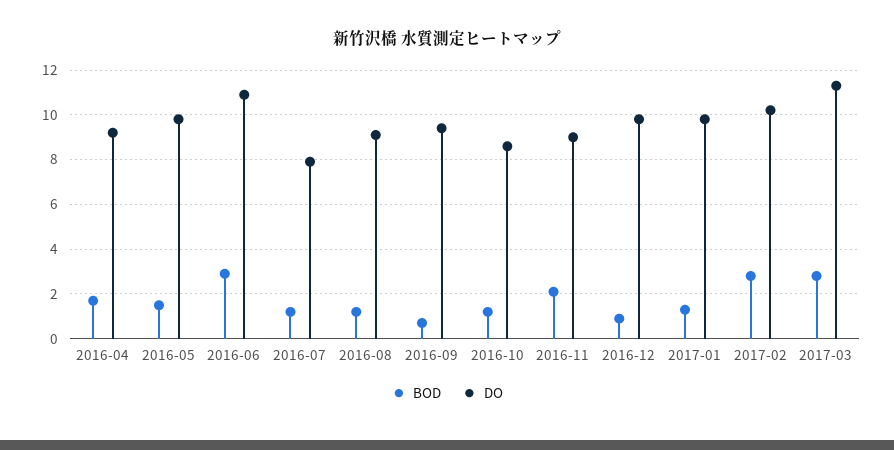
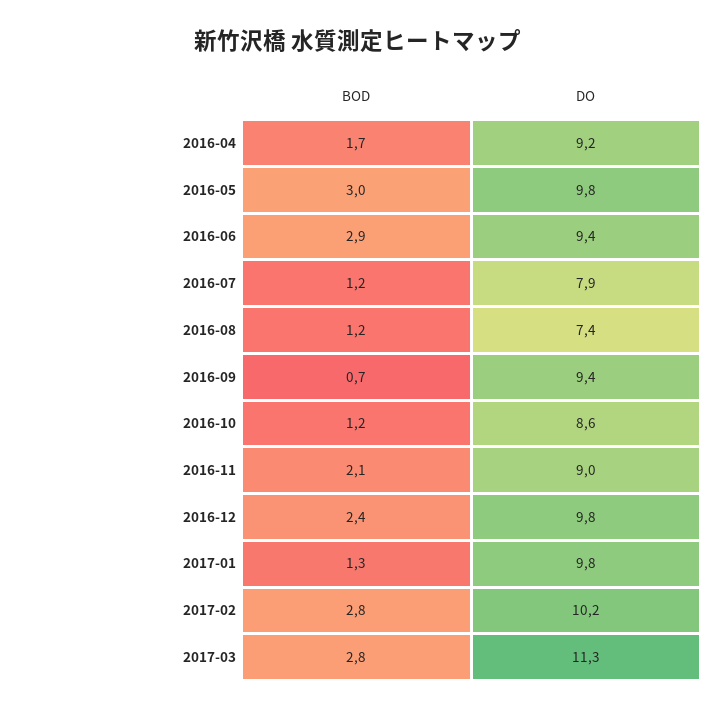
  {
    "BOD": {
      "2016-04": 1.7,
-     "2016-05": 1.5,
+     "2016-05": 3,
      "2016-06": 2.9,
      "2016-07": 1.2,
      "2016-08": 1.2,
      "2016-09": 0.7,
      "2016-10": 1.2,
      "2016-11": 2.1,
-     "2016-12": 1,
+     "2016-12": 2.4,
      "2017-01": 1.3,
      "2017-02": 2.8,
      "2017-03": 2.8
    },
    "DO": {
      "2016-04": 9.2,
      "2016-05": 9.8,
-     "2016-06": 11,
+     "2016-06": 9.4,
      "2016-07": 7.9,
-     "2016-08": 9,
+     "2016-08": 7.4,
      "2016-09": 9.4,
      "2016-10": 8.6,
      "2016-11": 9,
      "2016-12": 9.8,
      "2017-01": 9.8,
      "2017-02": 10.2,
      "2017-03": 11.3
    }
  }

